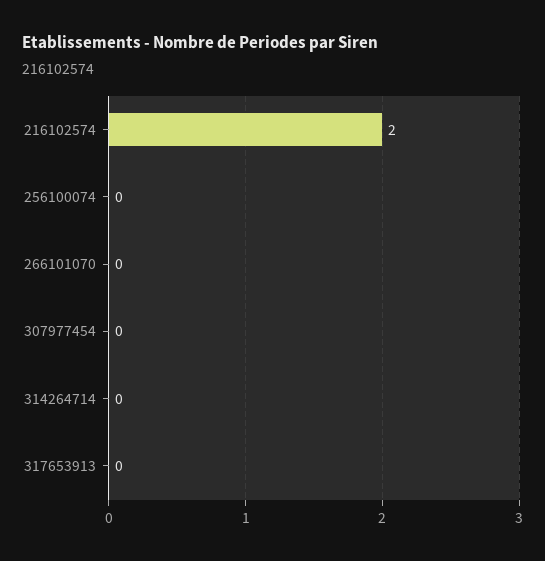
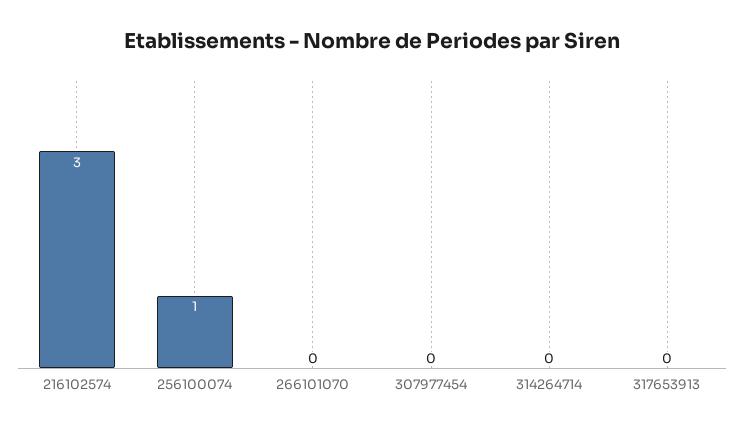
  {
-   "216102574": 2,
+   "216102574": 3,
-   "256100074": 0,
+   "256100074": 1,
    "266101070": 0,
    "307977454": 0,
    "314264714": 0,
    "317653913": 0
  }

